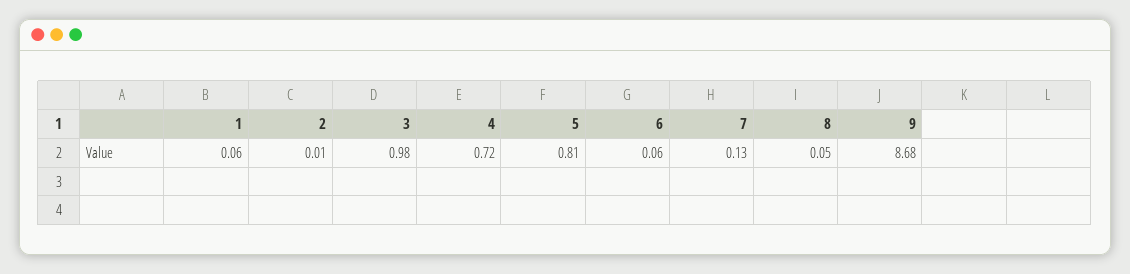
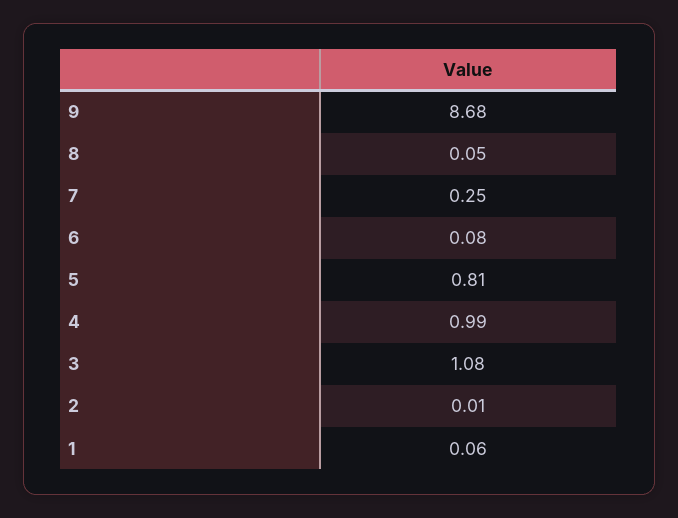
  {
    "1": 0.06,
    "2": 0.01,
-   "3": 0.98,
+   "3": 1.08,
-   "4": 0.72,
+   "4": 0.99,
    "5": 0.81,
-   "6": 0.06,
+   "6": 0.08,
-   "7": 0.13,
+   "7": 0.25,
    "8": 0.05,
    "9": 8.68
  }

